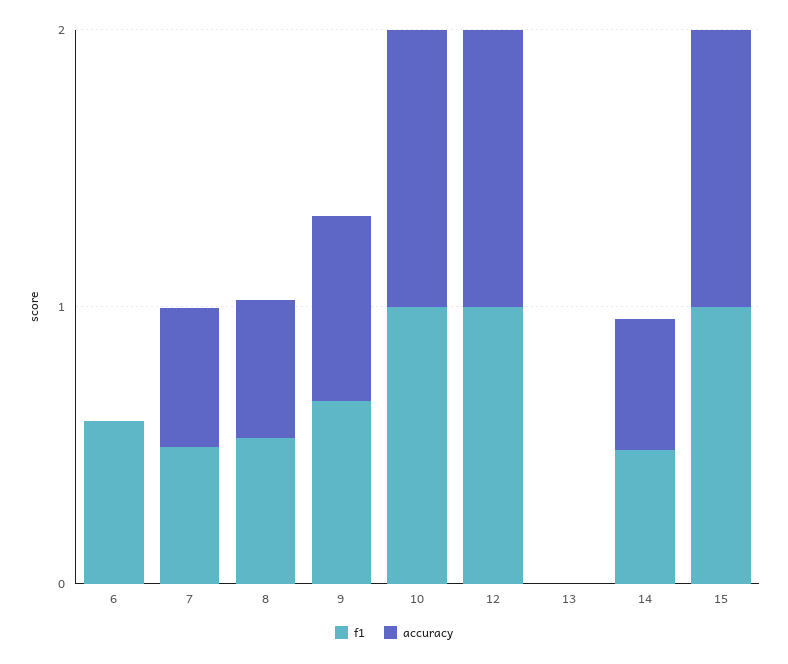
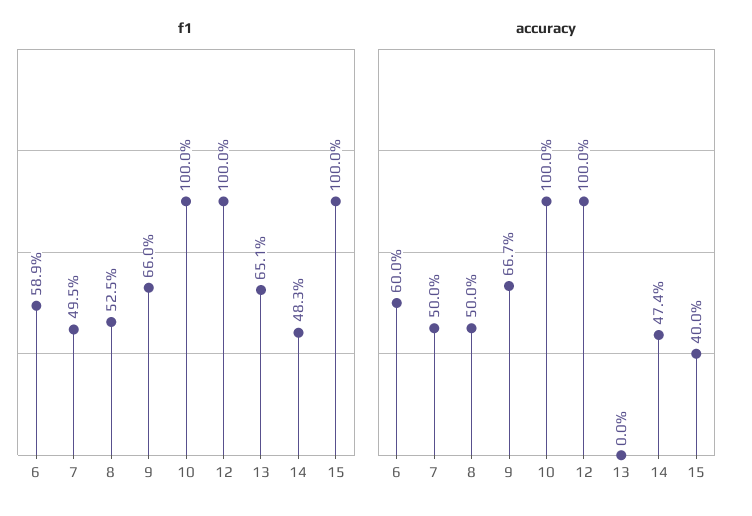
  {
    "f1": {
      "6": 0.589,
      "7": 0.495,
      "8": 0.525,
      "9": 0.66,
      "10": 1,
      "12": 1,
-     "13": 0,
+     "13": 0.651,
      "14": 0.483,
      "15": 1
    },
    "accuracy": {
-     "6": 0,
+     "6": 0.6,
      "7": 0.5,
      "8": 0.5,
      "9": 0.667,
      "10": 1,
      "12": 1,
      "13": 0,
      "14": 0.474,
-     "15": 1
+     "15": 0.4
    }
  }

